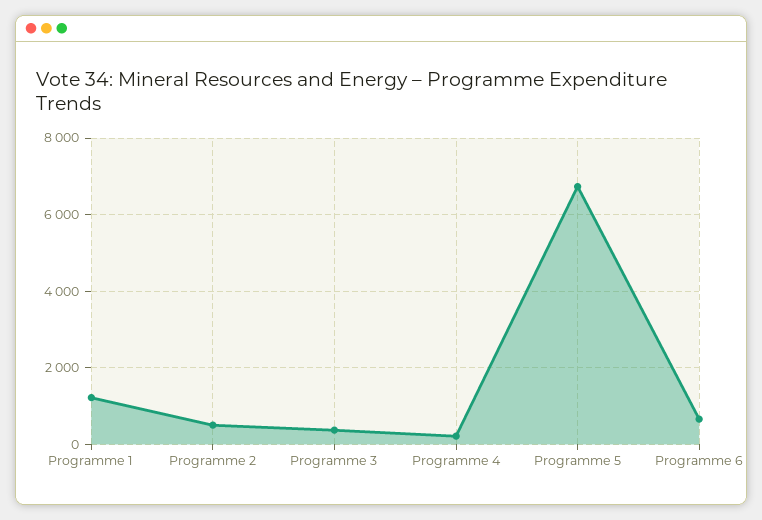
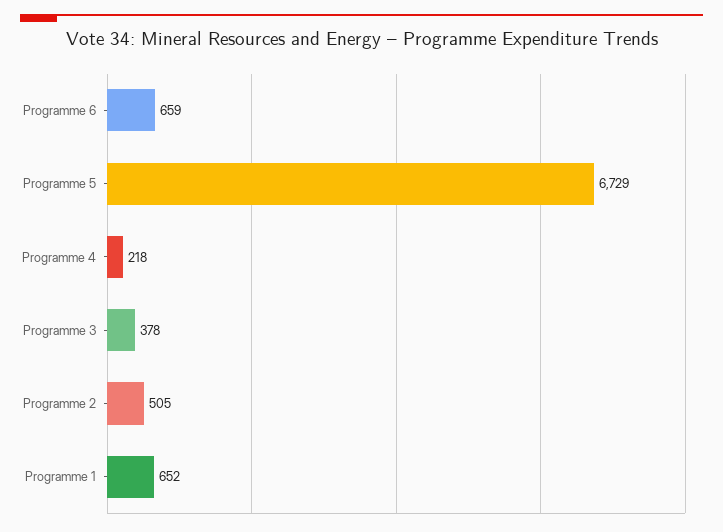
  {
-   "Programme 1": 1200,
+   "Programme 1": 652,
    "Programme 2": 505,
    "Programme 3": 378,
    "Programme 4": 218,
    "Programme 5": 6729,
    "Programme 6": 659
  }

